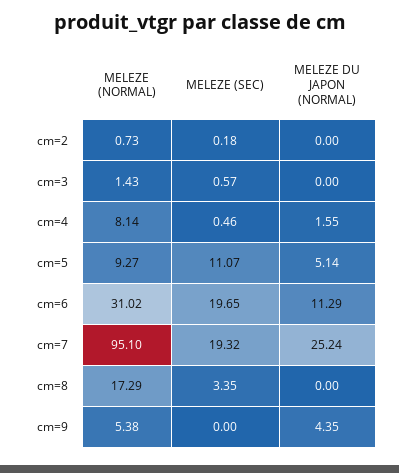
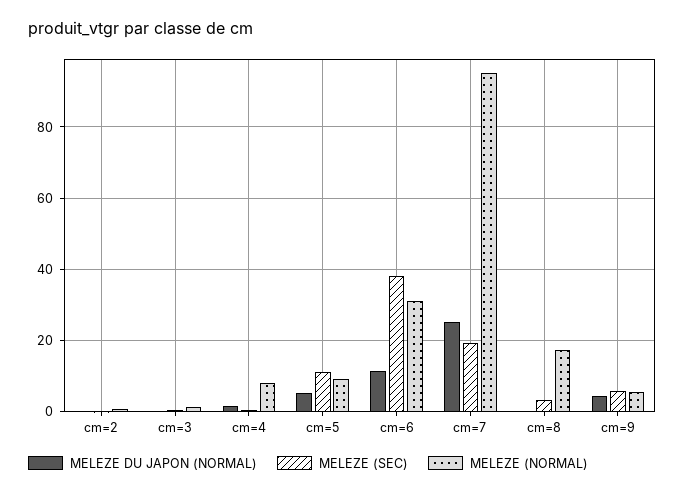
  {
    "MELEZE (NORMAL)": {
      "cm=2": 0.73,
      "cm=3": 1.43,
      "cm=4": 8.14,
      "cm=5": 9.27,
      "cm=6": 31.02,
      "cm=7": 95.1,
      "cm=8": 17.29,
      "cm=9": 5.38
    },
    "MELEZE (SEC)": {
      "cm=2": 0.18,
      "cm=3": 0.57,
      "cm=4": 0.46,
      "cm=5": 11.07,
-     "cm=6": 19.65,
+     "cm=6": 38,
      "cm=7": 19.32,
      "cm=8": 3.35,
-     "cm=9": 0
+     "cm=9": 6
    },
    "MELEZE DU JAPON (NORMAL)": {
      "cm=2": 0,
      "cm=3": 0,
      "cm=4": 1.55,
      "cm=5": 5.14,
      "cm=6": 11.29,
      "cm=7": 25.24,
      "cm=8": 0,
      "cm=9": 4.35
    }
  }

